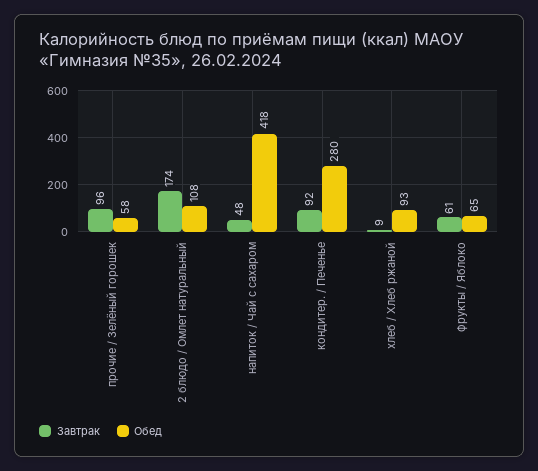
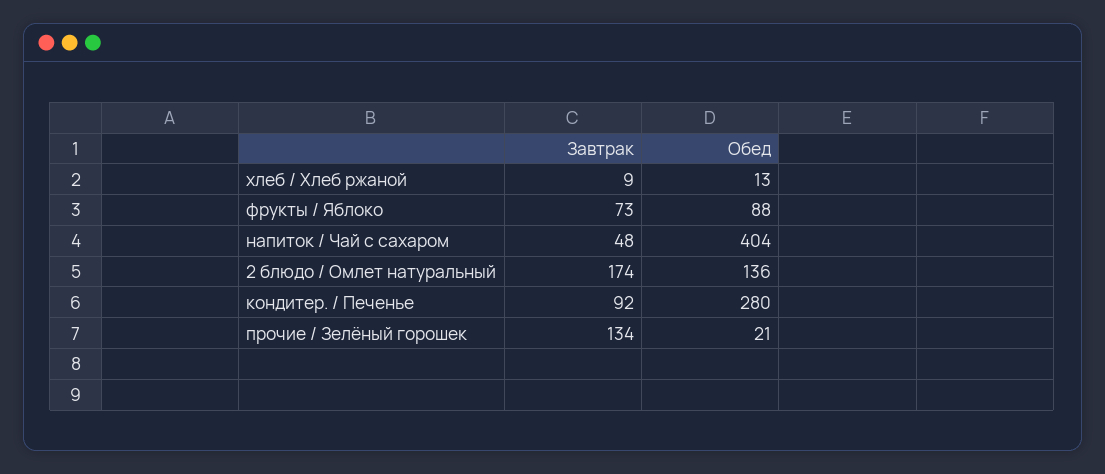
  {
    "Завтрак": {
-     "прочие / Зелёный горошек": 96,
+     "прочие / Зелёный горошек": 134,
      "2 блюдо / Омлет натуральный": 174,
      "напиток / Чай с сахаром": 48,
      "кондитер. / Печенье": 92,
      "хлеб / Хлеб ржаной": 9,
-     "фрукты / Яблоко": 61
+     "фрукты / Яблоко": 73
    },
    "Обед": {
-     "прочие / Зелёный горошек": 58,
+     "прочие / Зелёный горошек": 21,
-     "2 блюдо / Омлет натуральный": 108,
+     "2 блюдо / Омлет натуральный": 136,
-     "напиток / Чай с сахаром": 418,
+     "напиток / Чай с сахаром": 404,
      "кондитер. / Печенье": 280,
-     "хлеб / Хлеб ржаной": 93,
+     "хлеб / Хлеб ржаной": 13,
-     "фрукты / Яблоко": 65
+     "фрукты / Яблоко": 88
    }
  }

